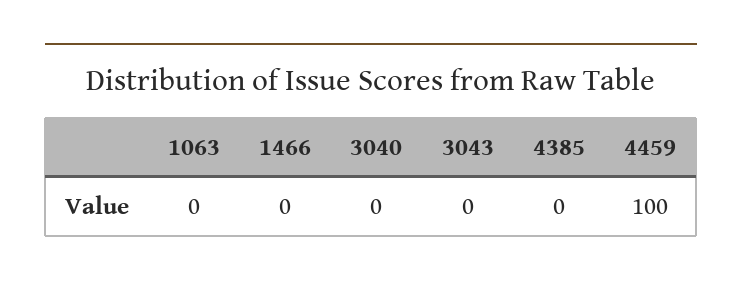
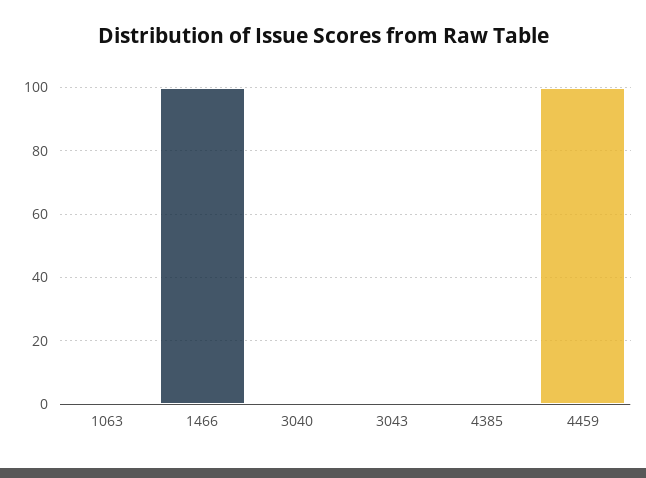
  {
    "1063": 0,
-   "1466": 0,
+   "1466": 100,
    "3040": 0,
    "3043": 0,
    "4385": 0,
    "4459": 100
  }

